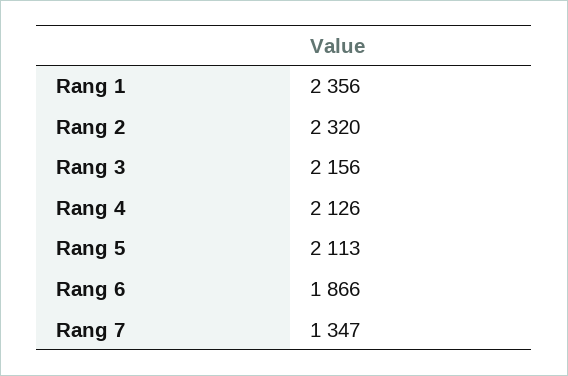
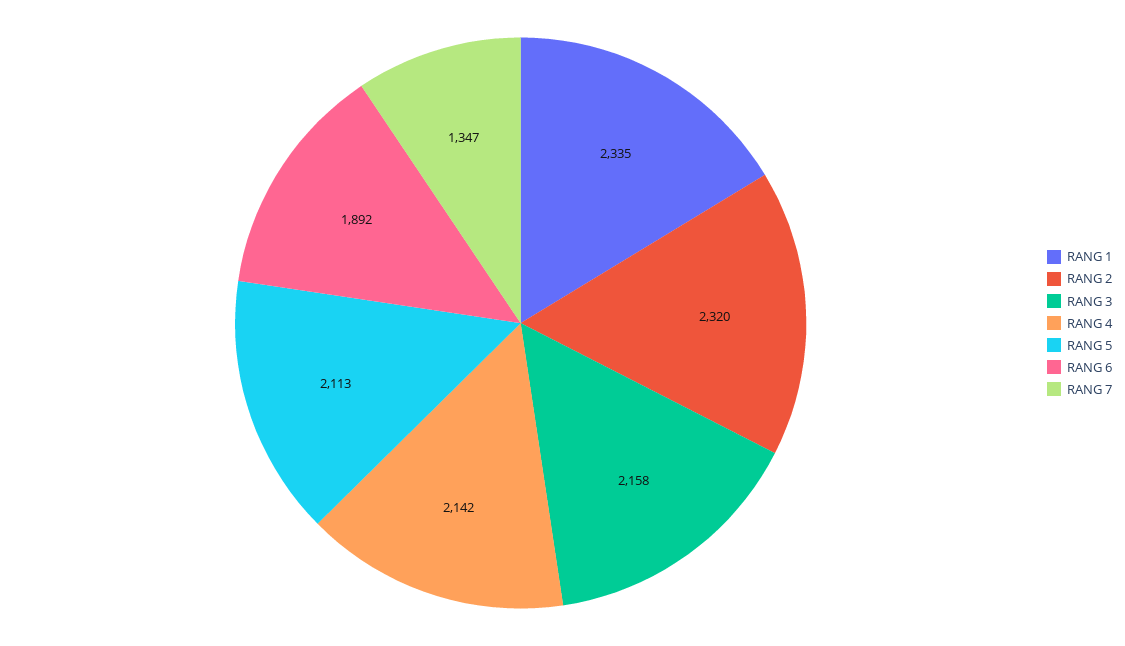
  {
-   "Rang 1": 2356,
+   "Rang 1": 2335,
    "Rang 2": 2320,
-   "Rang 3": 2156,
+   "Rang 3": 2158,
-   "Rang 4": 2126,
+   "Rang 4": 2142,
    "Rang 5": 2113,
-   "Rang 6": 1866,
+   "Rang 6": 1892,
    "Rang 7": 1347
  }

